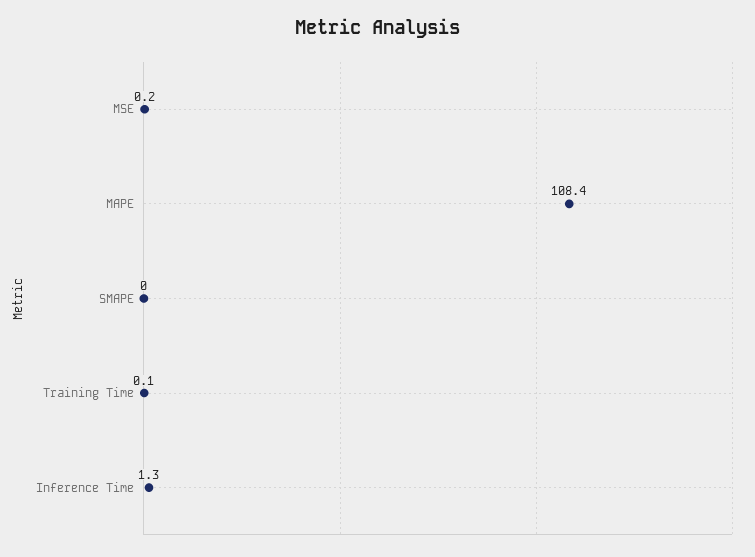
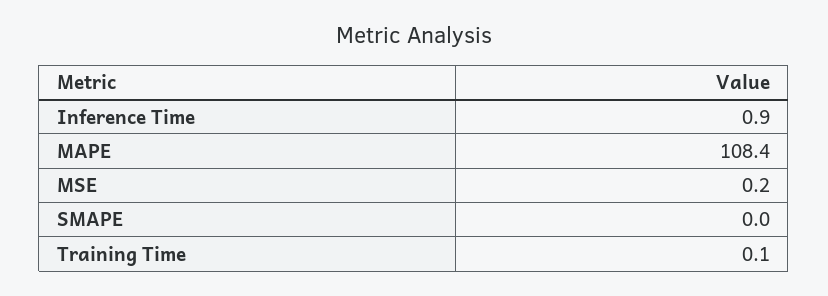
  {
    "MSE": 0.2,
    "MAPE": 108.4,
    "SMAPE": 0,
    "Training Time": 0.1,
-   "Inference Time": 1.3
+   "Inference Time": 0.9
  }

